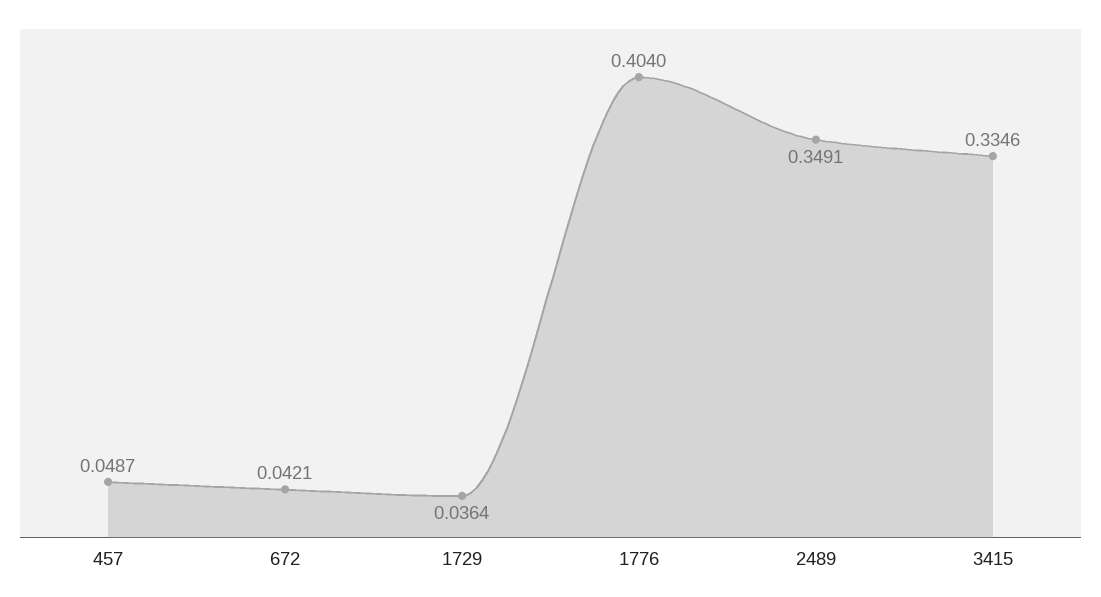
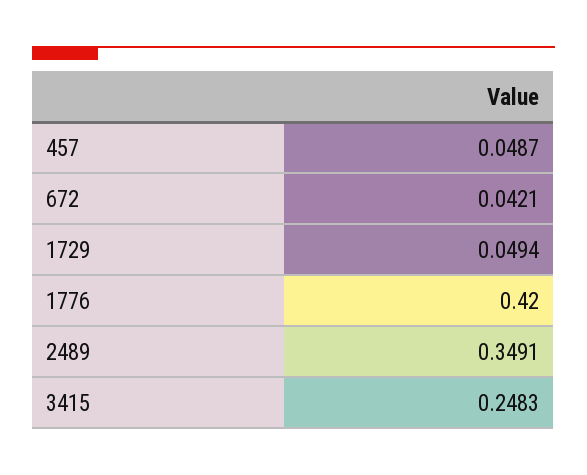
  {
    "457": 0.0487,
    "672": 0.0421,
-   "1729": 0.0364,
+   "1729": 0.0494,
-   "1776": 0.404,
+   "1776": 0.42,
    "2489": 0.3491,
-   "3415": 0.3346
+   "3415": 0.2483
  }

